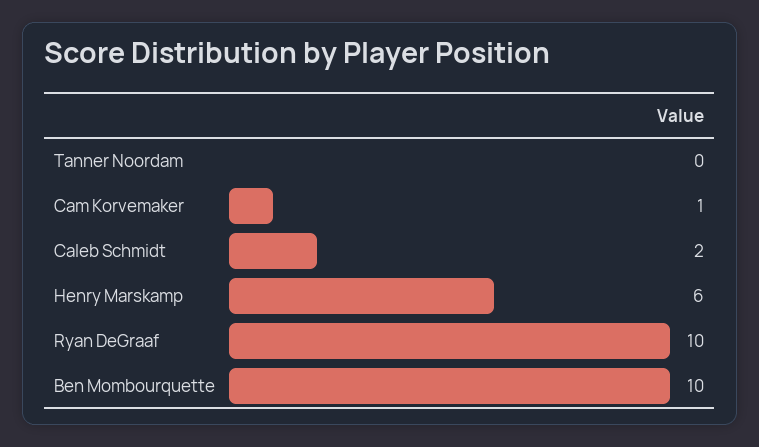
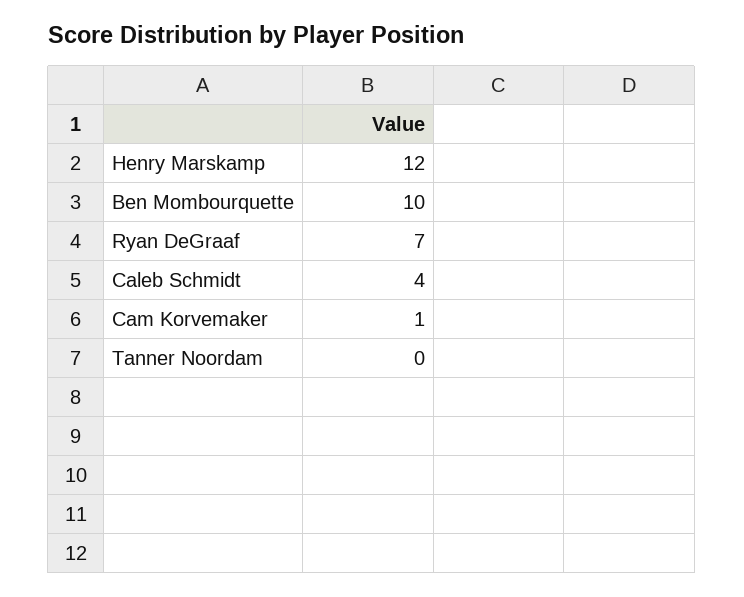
  {
    "Tanner Noordam": 0,
    "Cam Korvemaker": 1,
-   "Caleb Schmidt": 2,
+   "Caleb Schmidt": 4,
-   "Henry Marskamp": 6,
+   "Henry Marskamp": 12,
-   "Ryan DeGraaf": 10,
+   "Ryan DeGraaf": 7,
    "Ben Mombourquette": 10
  }

